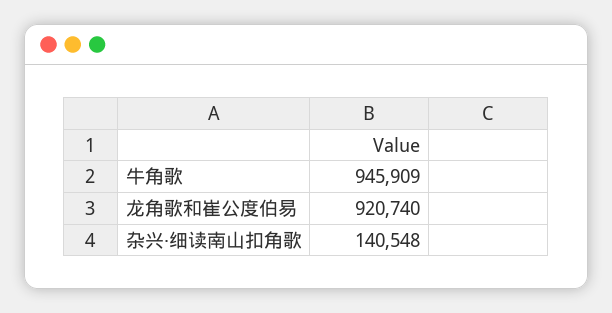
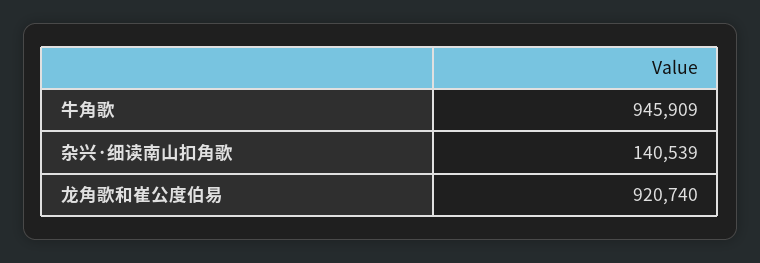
  {
    "牛角歌": 945909,
    "龙角歌和崔公度伯易": 920740,
-   "杂兴·细读南山扣角歌": 140548
+   "杂兴·细读南山扣角歌": 140539
  }

